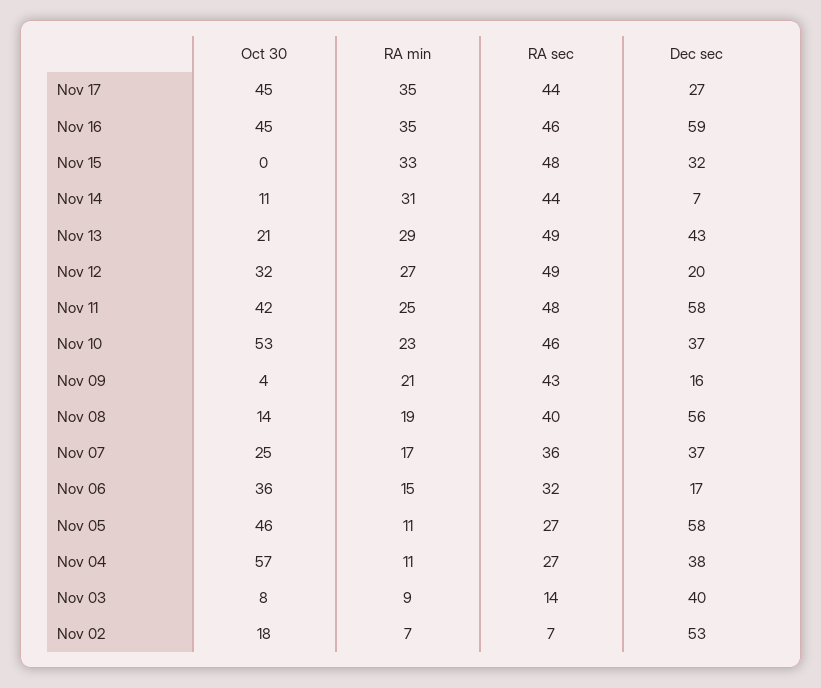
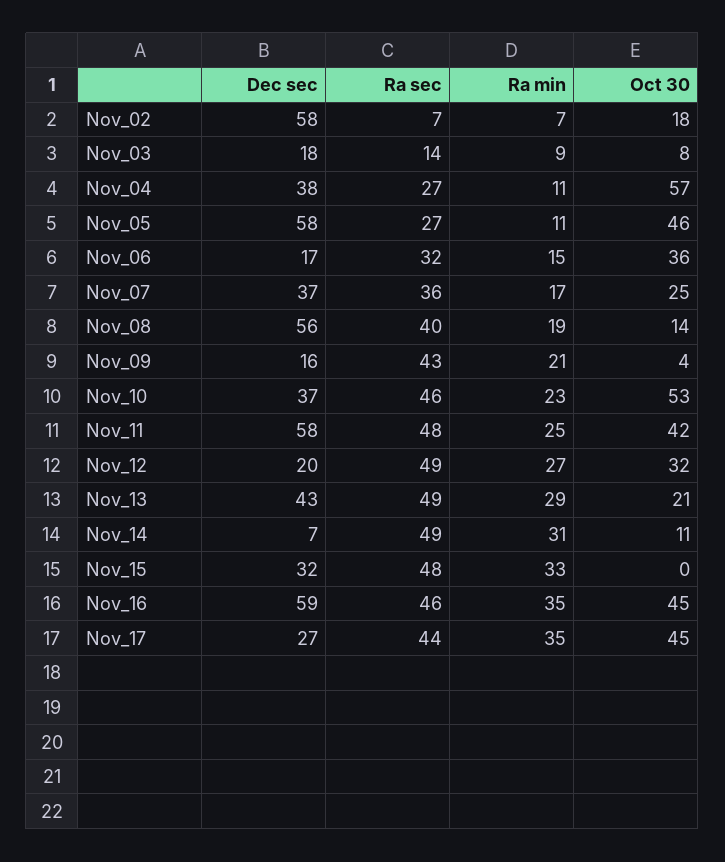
  {
    "Oct 30": {
      "Nov 17": 45,
      "Nov 16": 45,
      "Nov 15": 0,
      "Nov 14": 11,
      "Nov 13": 21,
      "Nov 12": 32,
      "Nov 11": 42,
      "Nov 10": 53,
      "Nov 09": 4,
      "Nov 08": 14,
      "Nov 07": 25,
      "Nov 06": 36,
      "Nov 05": 46,
      "Nov 04": 57,
      "Nov 03": 8,
      "Nov 02": 18
    },
    "RA min": {
      "Nov 17": 35,
      "Nov 16": 35,
      "Nov 15": 33,
      "Nov 14": 31,
      "Nov 13": 29,
      "Nov 12": 27,
      "Nov 11": 25,
      "Nov 10": 23,
      "Nov 09": 21,
      "Nov 08": 19,
      "Nov 07": 17,
      "Nov 06": 15,
      "Nov 05": 11,
      "Nov 04": 11,
      "Nov 03": 9,
      "Nov 02": 7
    },
    "RA sec": {
      "Nov 17": 44,
      "Nov 16": 46,
      "Nov 15": 48,
-     "Nov 14": 44,
+     "Nov 14": 49,
      "Nov 13": 49,
      "Nov 12": 49,
      "Nov 11": 48,
      "Nov 10": 46,
      "Nov 09": 43,
      "Nov 08": 40,
      "Nov 07": 36,
      "Nov 06": 32,
      "Nov 05": 27,
      "Nov 04": 27,
      "Nov 03": 14,
      "Nov 02": 7
    },
    "Dec sec": {
      "Nov 17": 27,
      "Nov 16": 59,
      "Nov 15": 32,
      "Nov 14": 7,
      "Nov 13": 43,
      "Nov 12": 20,
      "Nov 11": 58,
      "Nov 10": 37,
      "Nov 09": 16,
      "Nov 08": 56,
      "Nov 07": 37,
      "Nov 06": 17,
      "Nov 05": 58,
      "Nov 04": 38,
-     "Nov 03": 40,
+     "Nov 03": 18,
-     "Nov 02": 53
+     "Nov 02": 58
    }
  }

